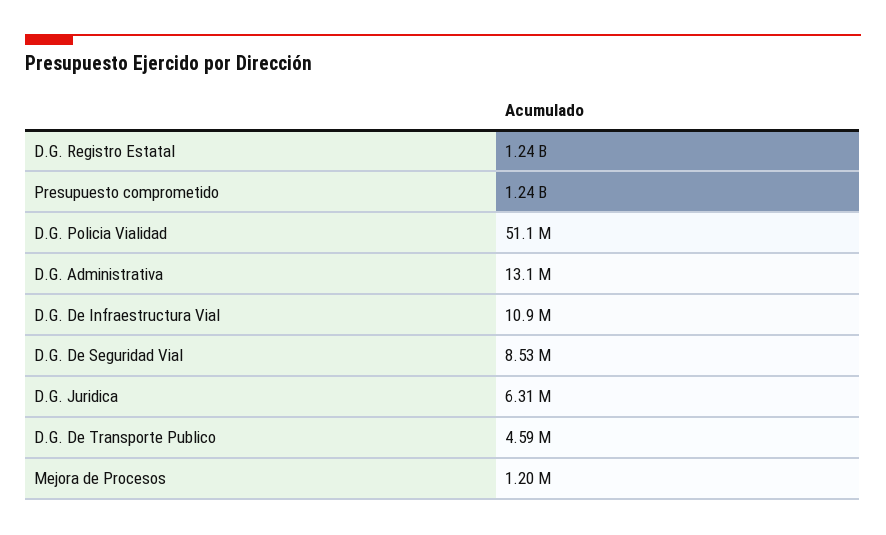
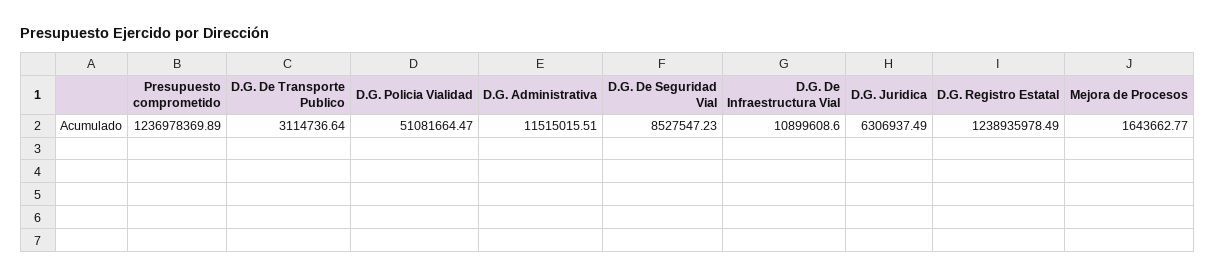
  {
    "D.G. Registro Estatal": 1238935978.49,
    "Presupuesto comprometido": 1236978369.89,
    "D.G. Policia Vialidad": 51081664.47,
-   "D.G. Administrativa": 13100000,
+   "D.G. Administrativa": 11515015.51,
    "D.G. De Infraestructura Vial": 10899608.6,
    "D.G. De Seguridad Vial": 8527547.23,
    "D.G. Juridica": 6306937.49,
-   "D.G. De Transporte Publico": 4590000,
+   "D.G. De Transporte Publico": 3114736.64,
-   "Mejora de Procesos": 1200000
+   "Mejora de Procesos": 1643662.77
  }

